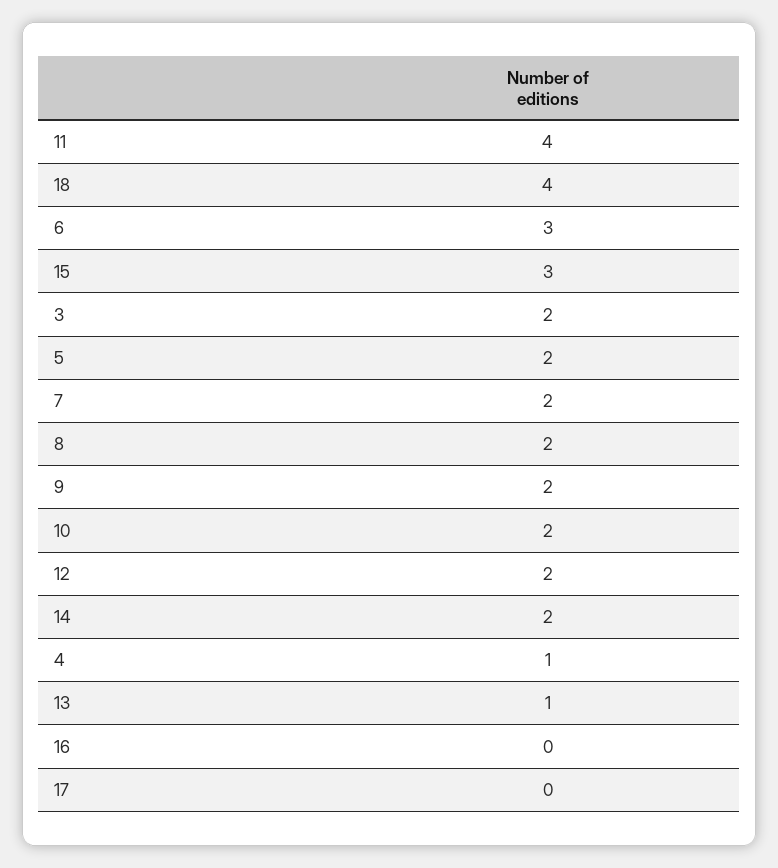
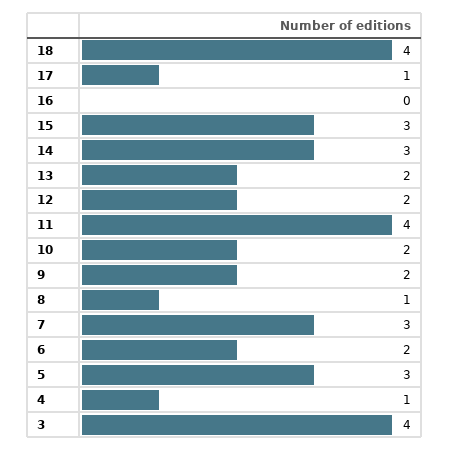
  {
    "11": 4,
    "18": 4,
-   "6": 3,
+   "6": 2,
    "15": 3,
-   "3": 2,
+   "3": 4,
-   "5": 2,
+   "5": 3,
-   "7": 2,
+   "7": 3,
-   "8": 2,
+   "8": 1,
    "9": 2,
    "10": 2,
    "12": 2,
-   "14": 2,
+   "14": 3,
    "4": 1,
-   "13": 1,
+   "13": 2,
    "16": 0,
-   "17": 0
+   "17": 1
  }

